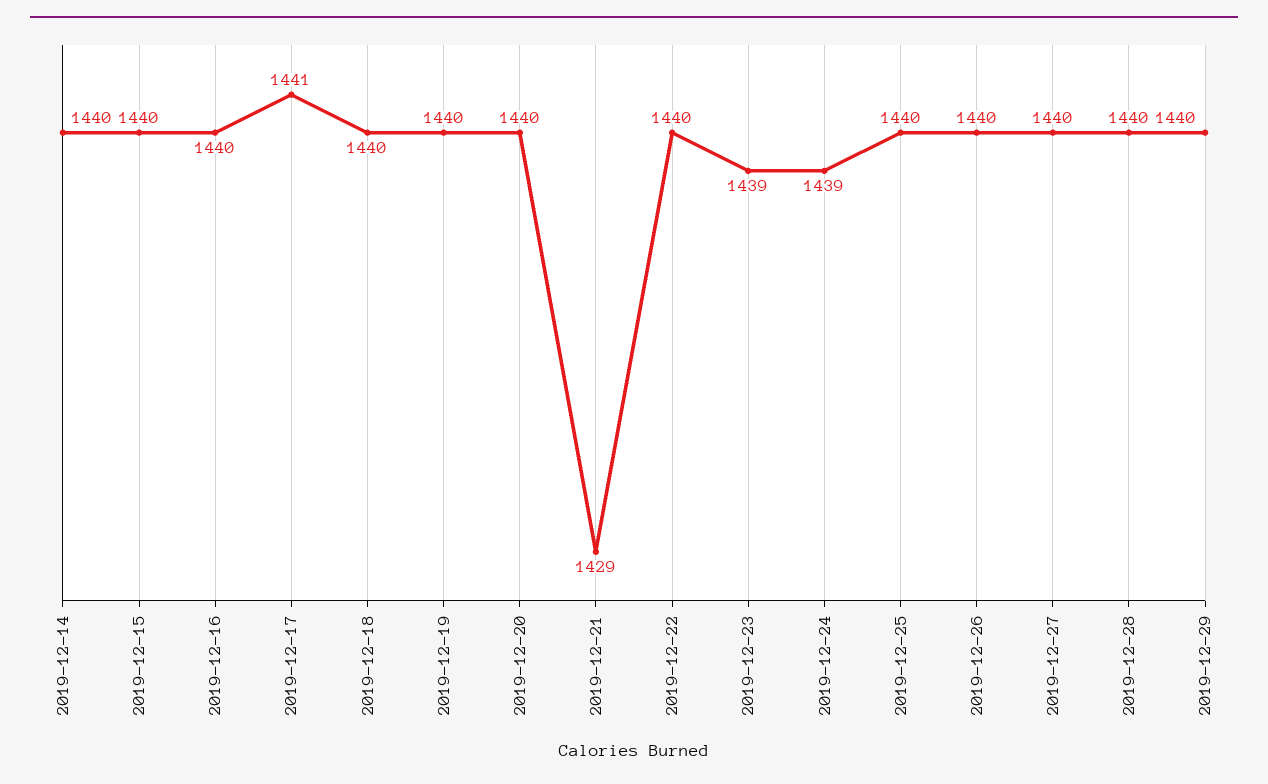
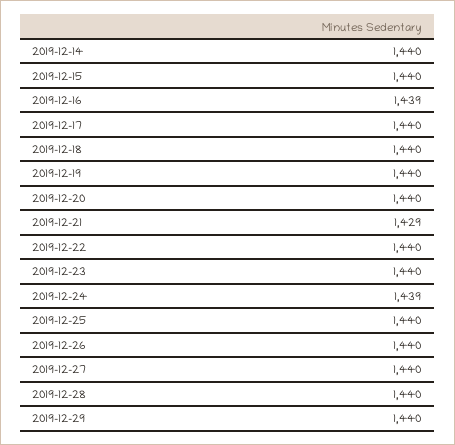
  {
    "2019-12-14": 1440,
    "2019-12-15": 1440,
-   "2019-12-16": 1440,
+   "2019-12-16": 1439,
-   "2019-12-17": 1441,
+   "2019-12-17": 1440,
    "2019-12-18": 1440,
    "2019-12-19": 1440,
    "2019-12-20": 1440,
    "2019-12-21": 1429,
    "2019-12-22": 1440,
-   "2019-12-23": 1439,
+   "2019-12-23": 1440,
    "2019-12-24": 1439,
    "2019-12-25": 1440,
    "2019-12-26": 1440,
    "2019-12-27": 1440,
    "2019-12-28": 1440,
    "2019-12-29": 1440
  }

